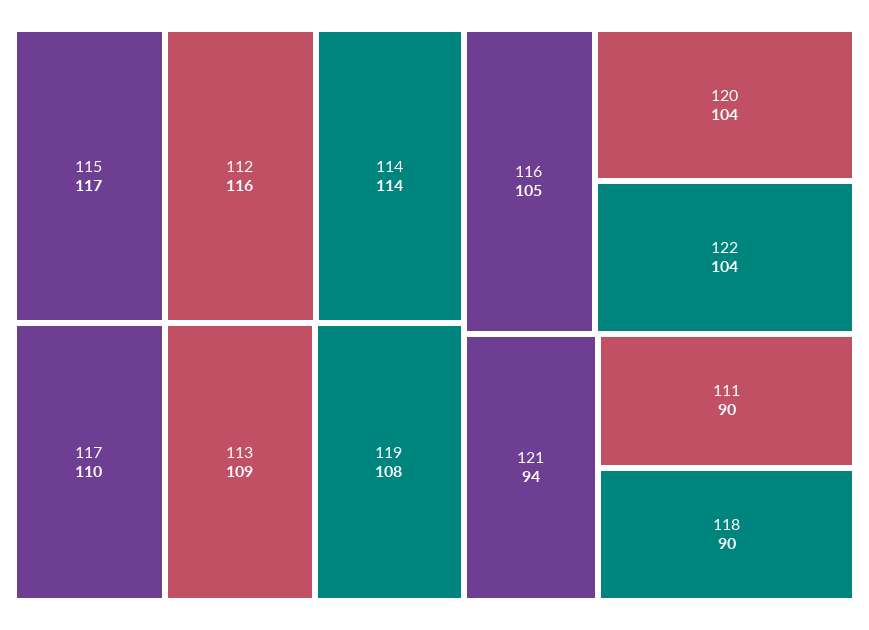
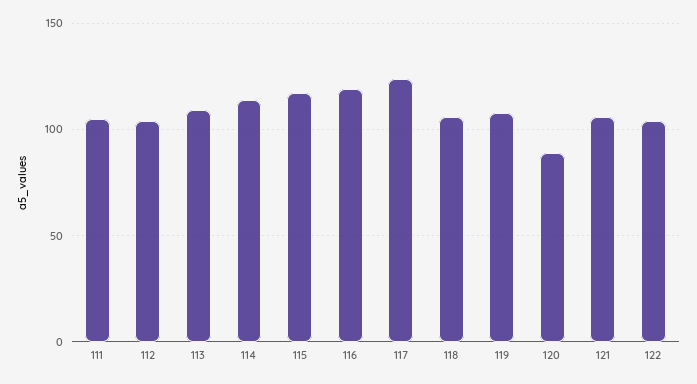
  {
    "115": 117,
-   "112": 116,
+   "112": 105,
    "114": 114,
-   "117": 110,
+   "117": 125,
    "113": 109,
    "119": 108,
-   "116": 105,
+   "116": 120,
-   "120": 104,
+   "120": 90,
    "122": 104,
-   "121": 94,
+   "121": 105,
-   "111": 90,
+   "111": 105,
-   "118": 90
+   "118": 105
  }

